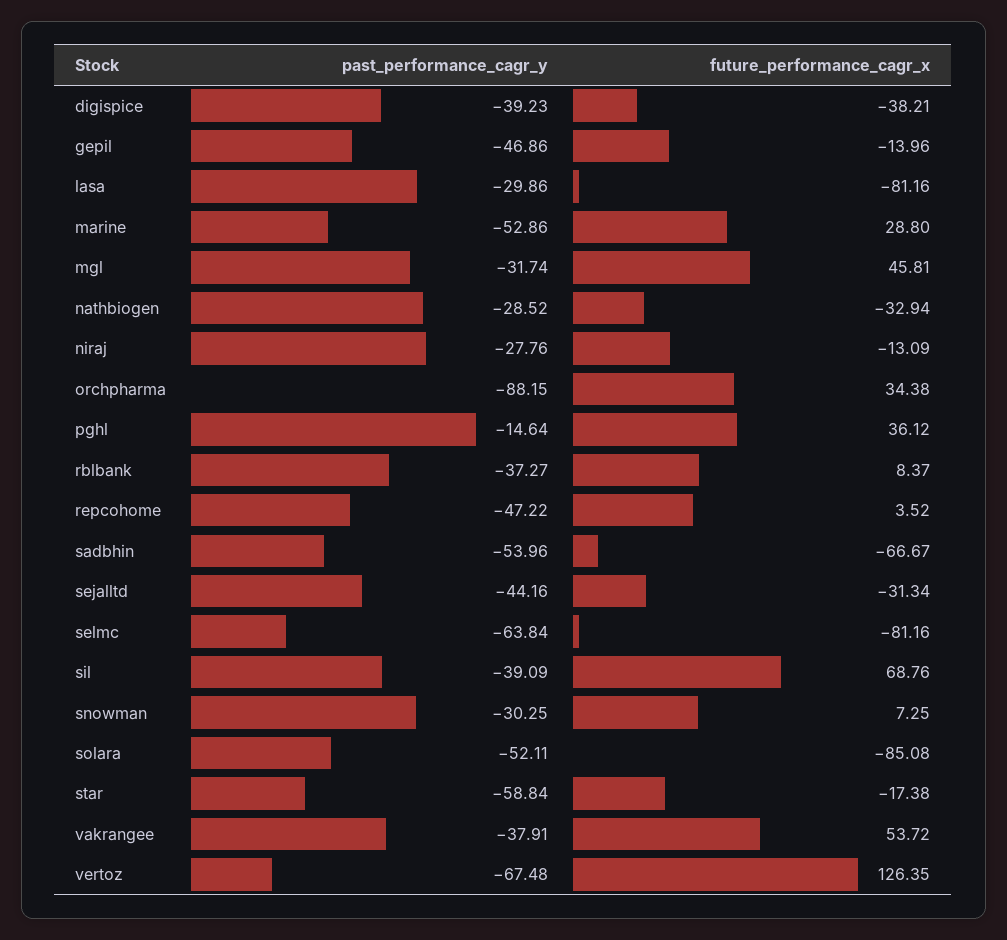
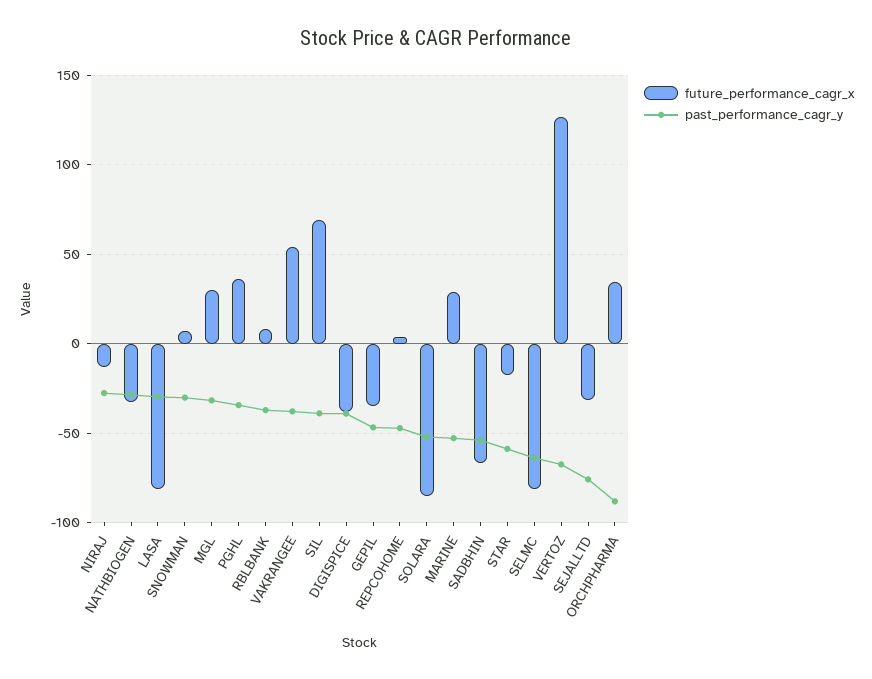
  {
    "past_performance_cagr_y": {
      "digispice": -39.23,
      "gepil": -46.86,
      "lasa": -29.86,
      "marine": -52.86,
      "mgl": -31.74,
      "nathbiogen": -28.52,
      "niraj": -27.76,
      "orchpharma": -88.15,
-     "pghl": -14.64,
+     "pghl": -35,
      "rblbank": -37.27,
      "repcohome": -47.22,
      "sadbhin": -53.96,
-     "sejalltd": -44.16,
+     "sejalltd": -75,
      "selmc": -63.84,
      "sil": -39.09,
      "snowman": -30.25,
      "solara": -52.11,
      "star": -58.84,
      "vakrangee": -37.91,
      "vertoz": -67.48
    },
    "future_performance_cagr_x": {
      "digispice": -38.21,
-     "gepil": -13.96,
+     "gepil": -35,
      "lasa": -81.16,
      "marine": 28.8,
-     "mgl": 45.81,
+     "mgl": 30,
      "nathbiogen": -32.94,
      "niraj": -13.09,
      "orchpharma": 34.38,
      "pghl": 36.12,
      "rblbank": 8.37,
      "repcohome": 3.52,
      "sadbhin": -66.67,
      "sejalltd": -31.34,
      "selmc": -81.16,
      "sil": 68.76,
      "snowman": 7.25,
      "solara": -85.08,
      "star": -17.38,
      "vakrangee": 53.72,
      "vertoz": 126.35
    }
  }

